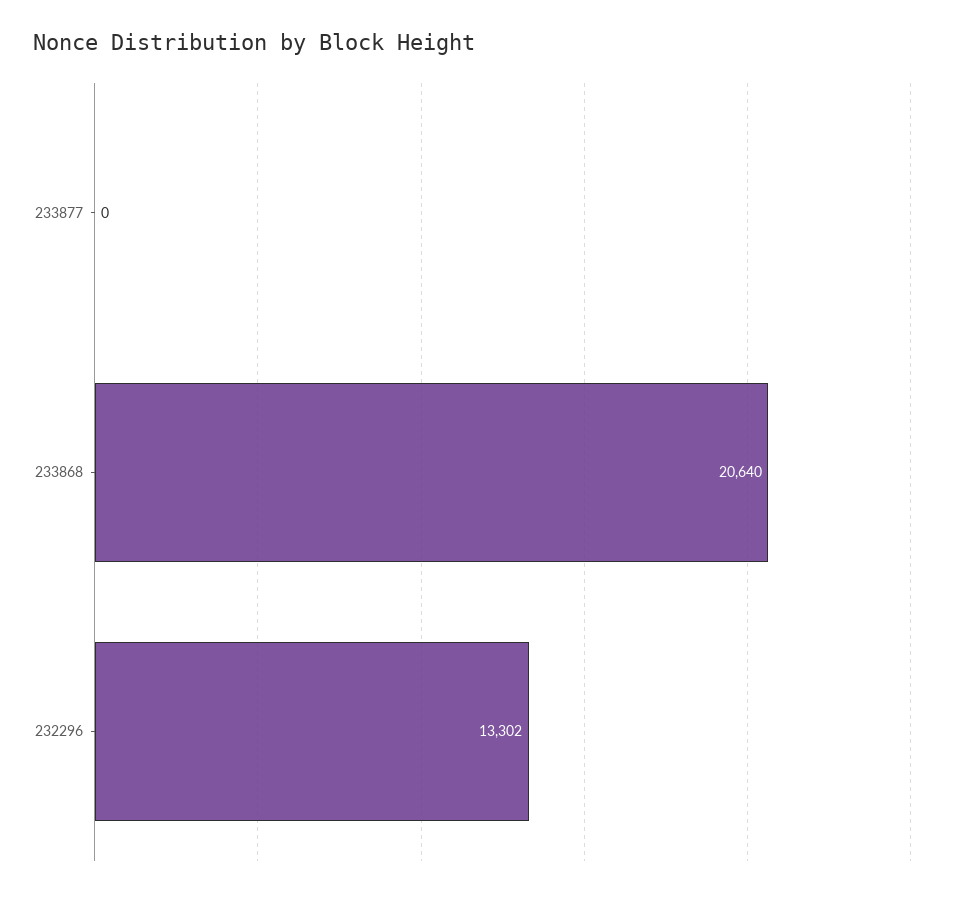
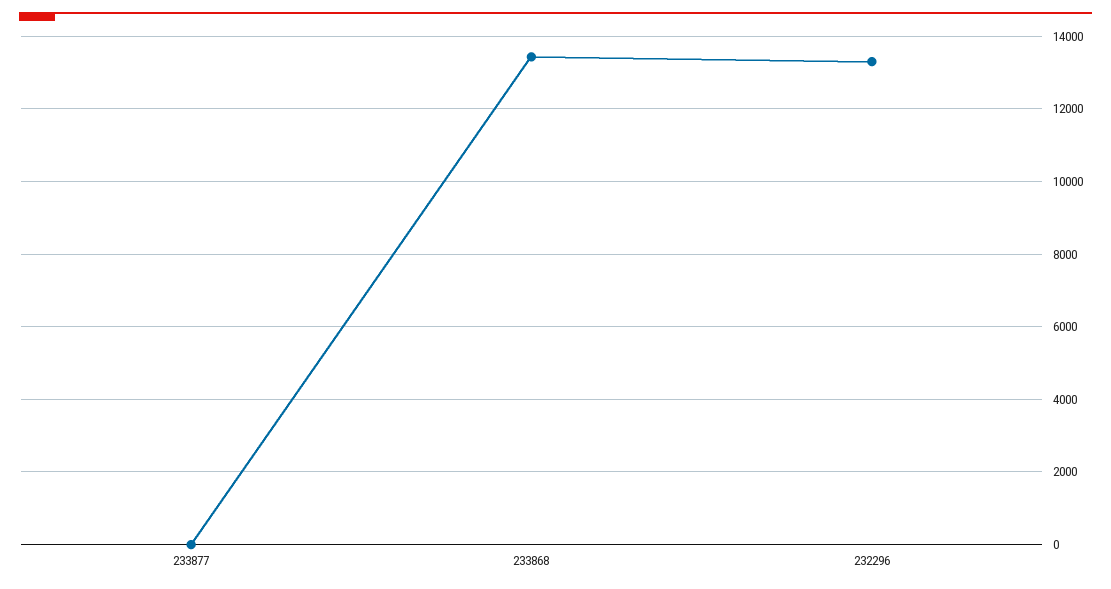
  {
    "233877": 0,
-   "233868": 20640,
+   "233868": 13400,
    "232296": 13302
  }

